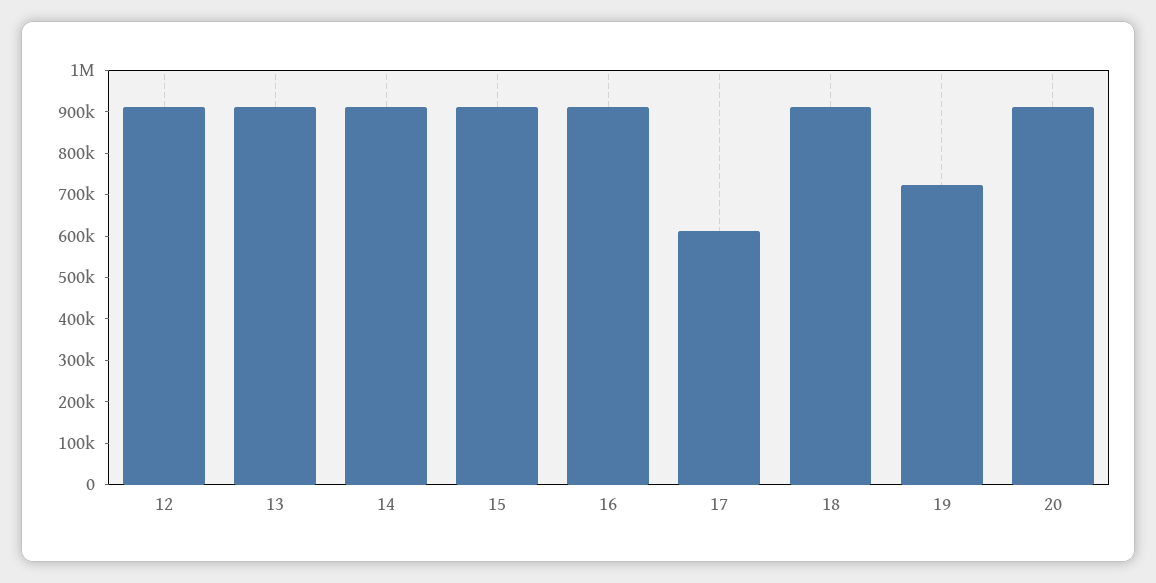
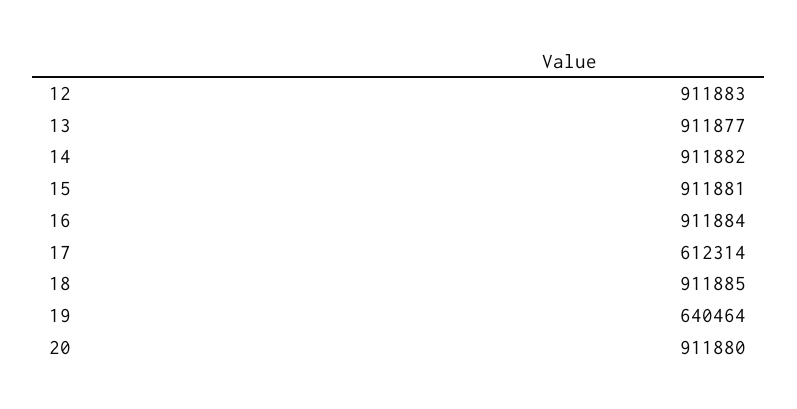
  {
    "12": 911883,
    "13": 911877,
    "14": 911882,
    "15": 911881,
    "16": 911884,
    "17": 612314,
    "18": 911885,
-   "19": 720000,
+   "19": 640464,
    "20": 911880
  }

